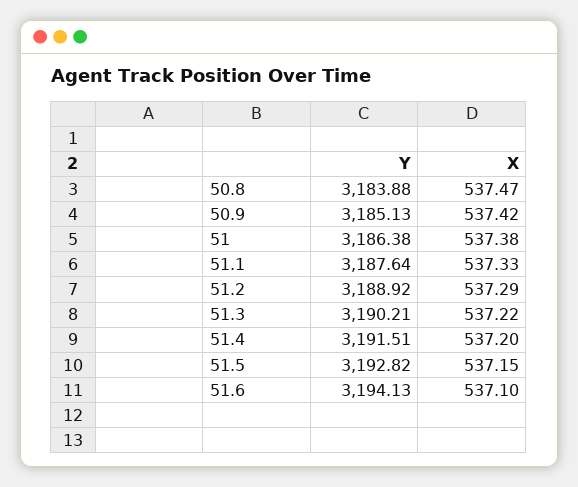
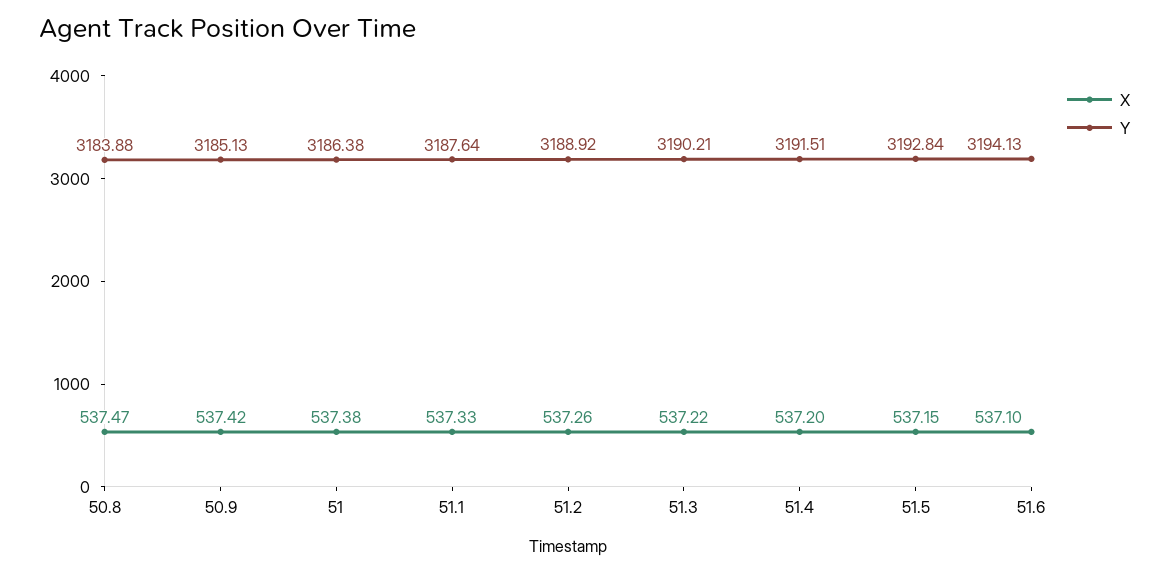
  {
    "Y": {
      "50.8": 3183.88,
      "50.9": 3185.13,
      "51": 3186.38,
      "51.1": 3187.64,
      "51.2": 3188.92,
      "51.3": 3190.21,
      "51.4": 3191.51,
-     "51.5": 3192.82,
+     "51.5": 3192.84,
      "51.6": 3194.13
    },
    "X": {
      "50.8": 537.47,
      "50.9": 537.42,
      "51": 537.38,
      "51.1": 537.33,
-     "51.2": 537.29,
+     "51.2": 537.26,
      "51.3": 537.22,
      "51.4": 537.2,
      "51.5": 537.15,
      "51.6": 537.1
    }
  }

